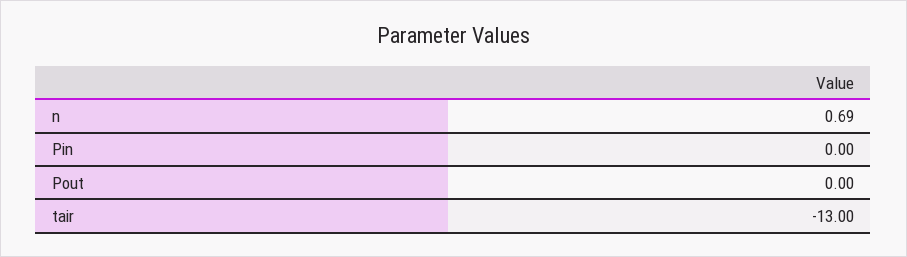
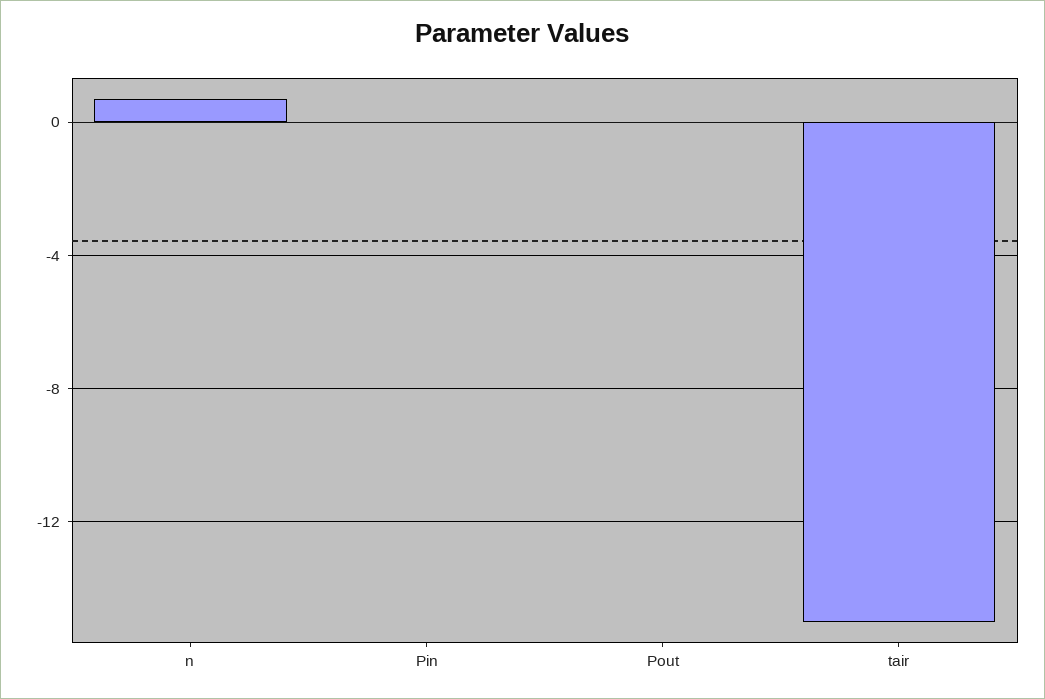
  {
    "n": 0.69,
    "Pin": 0,
    "Pout": 0,
-   "tair": -13
+   "tair": -15
  }

